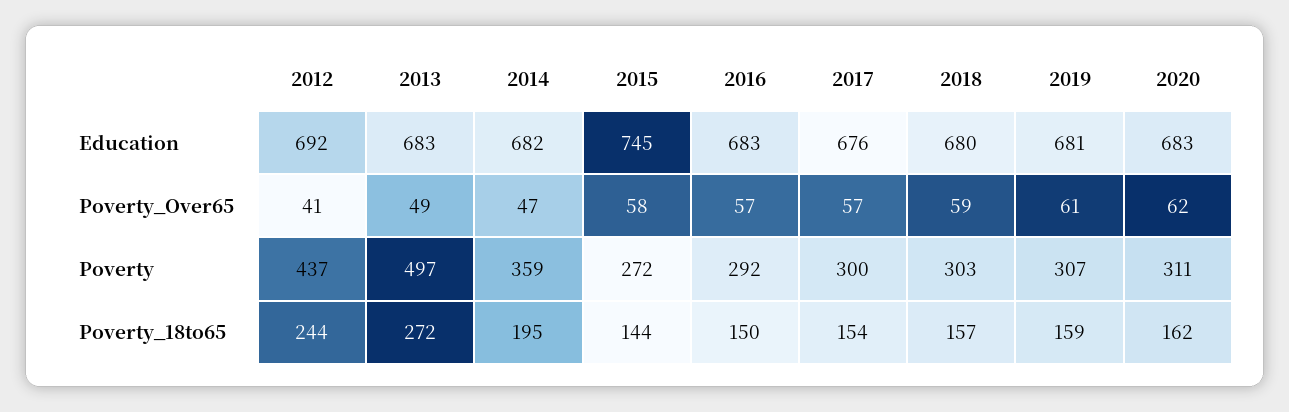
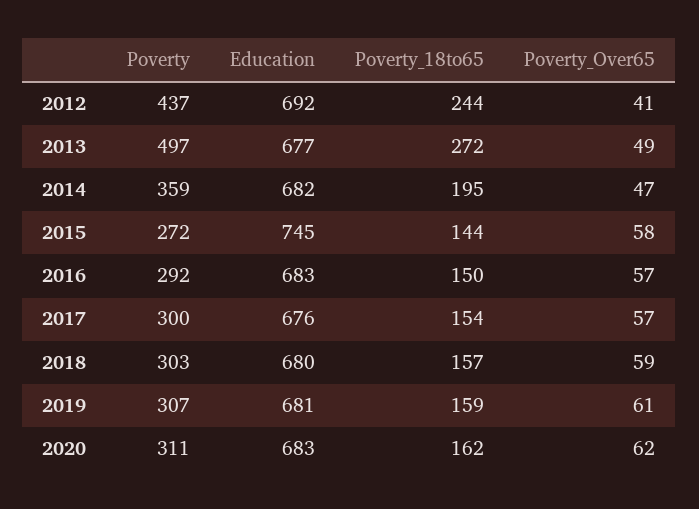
  {
    "2012": {
      "Education": 692,
      "Poverty_Over65": 41,
      "Poverty": 437,
      "Poverty_18to65": 244
    },
    "2013": {
-     "Education": 683,
+     "Education": 677,
      "Poverty_Over65": 49,
      "Poverty": 497,
      "Poverty_18to65": 272
    },
    "2014": {
      "Education": 682,
      "Poverty_Over65": 47,
      "Poverty": 359,
      "Poverty_18to65": 195
    },
    "2015": {
      "Education": 745,
      "Poverty_Over65": 58,
      "Poverty": 272,
      "Poverty_18to65": 144
    },
    "2016": {
      "Education": 683,
      "Poverty_Over65": 57,
      "Poverty": 292,
      "Poverty_18to65": 150
    },
    "2017": {
      "Education": 676,
      "Poverty_Over65": 57,
      "Poverty": 300,
      "Poverty_18to65": 154
    },
    "2018": {
      "Education": 680,
      "Poverty_Over65": 59,
      "Poverty": 303,
      "Poverty_18to65": 157
    },
    "2019": {
      "Education": 681,
      "Poverty_Over65": 61,
      "Poverty": 307,
      "Poverty_18to65": 159
    },
    "2020": {
      "Education": 683,
      "Poverty_Over65": 62,
      "Poverty": 311,
      "Poverty_18to65": 162
    }
  }

